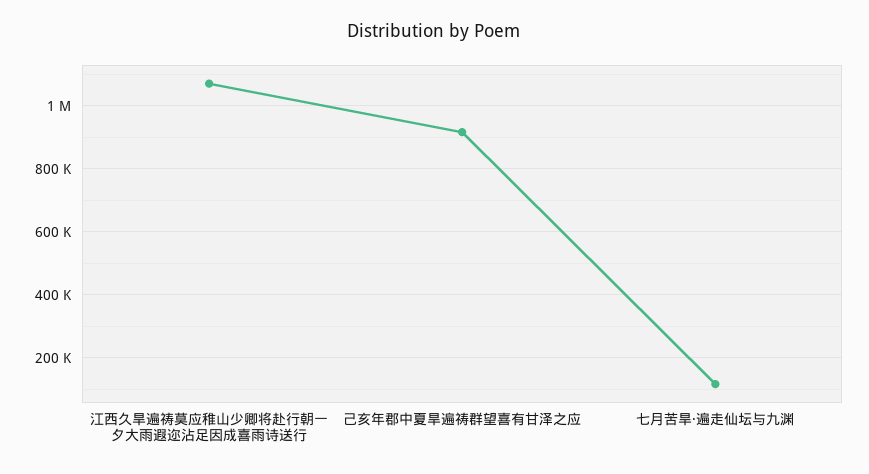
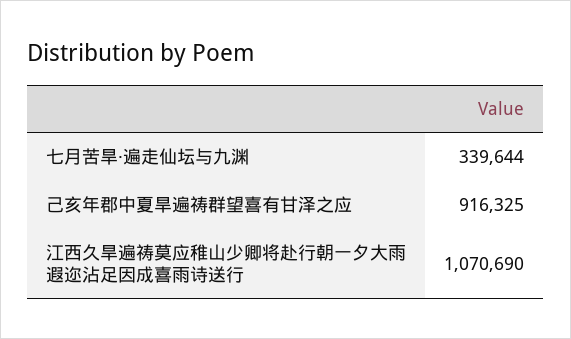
  {
    "江西久旱遍祷莫应稚山少卿将赴行朝一夕大雨遐迩沾足因成喜雨诗送行": 1070690,
    "己亥年郡中夏旱遍祷群望喜有甘泽之应": 916325,
-   "七月苦旱·遍走仙坛与九渊": 120000
+   "七月苦旱·遍走仙坛与九渊": 339644
  }

